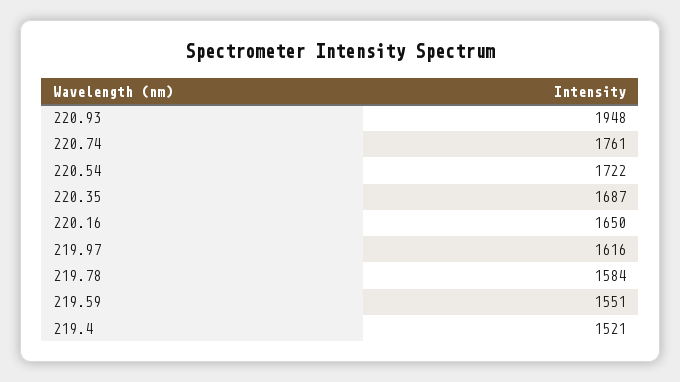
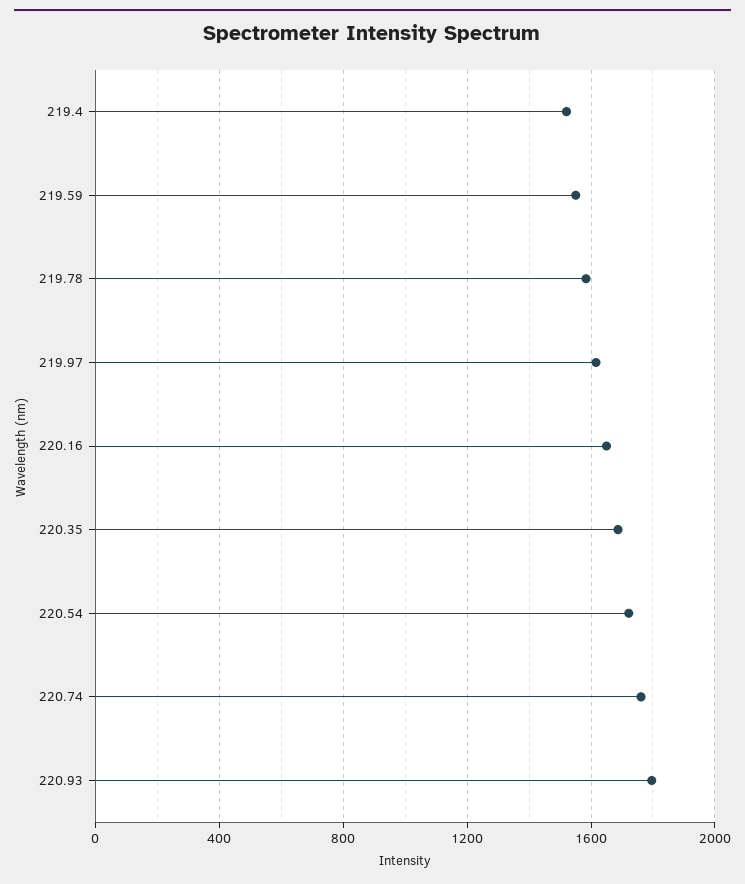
  {
-   "220.93": 1948,
+   "220.93": 1800,
    "220.74": 1761,
    "220.54": 1722,
    "220.35": 1687,
    "220.16": 1650,
    "219.97": 1616,
    "219.78": 1584,
    "219.59": 1551,
    "219.4": 1521
  }

